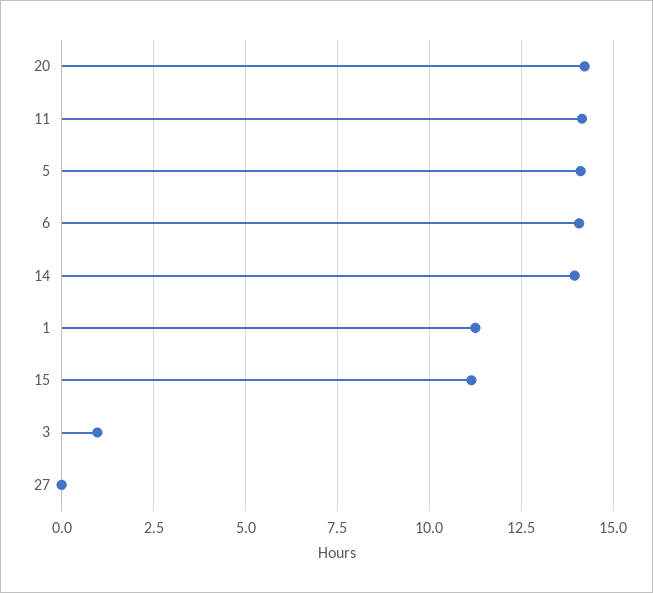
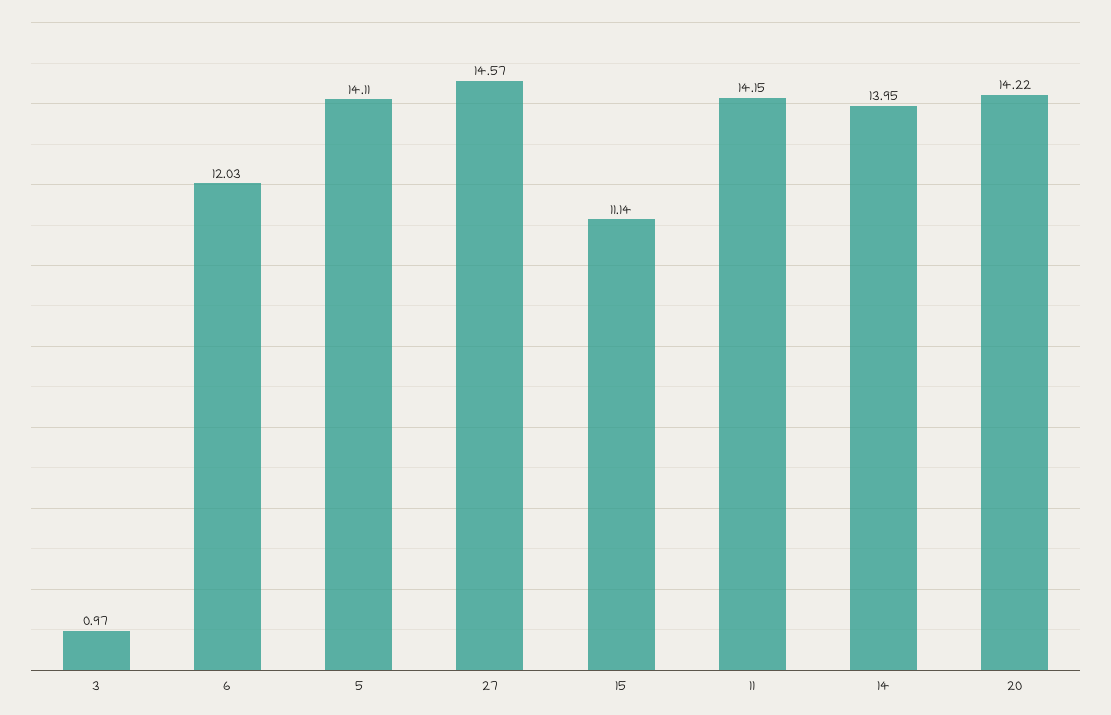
  {
    "20": 14.22,
    "11": 14.15,
    "5": 14.11,
-   "6": 14,
+   "6": 12.03,
    "14": 13.95,
-   "1": 11.25,
    "15": 11.14,
    "3": 0.97,
-   "27": 0
+   "27": 14.57
  }

